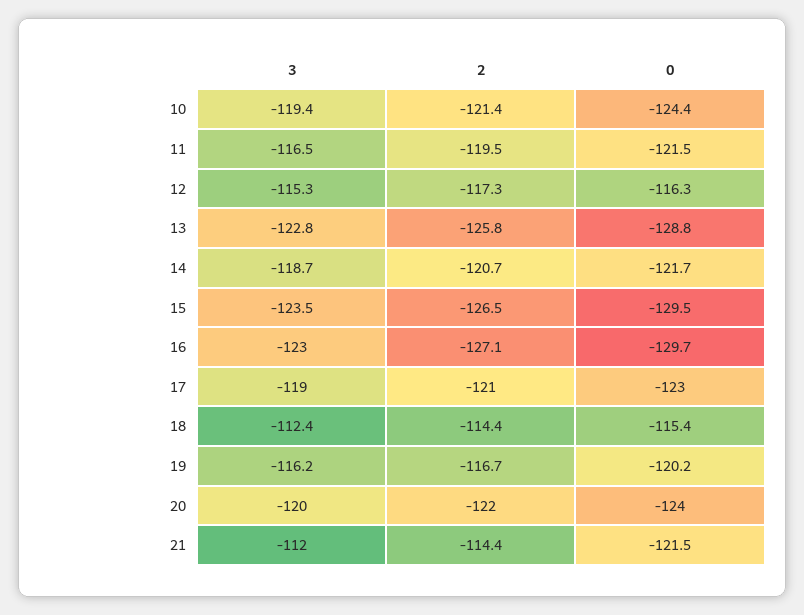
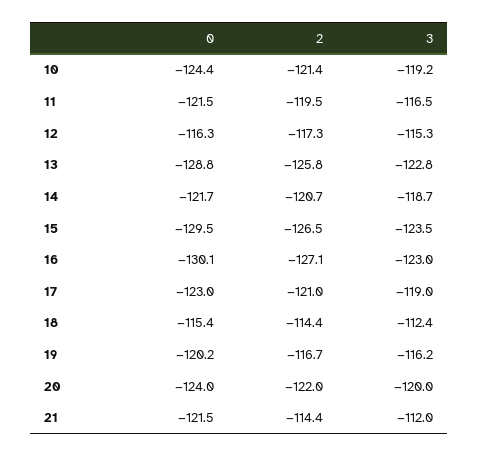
  {
    "3": {
-     "10": -119.4,
+     "10": -119.2,
      "11": -116.5,
      "12": -115.3,
      "13": -122.8,
      "14": -118.7,
      "15": -123.5,
      "16": -123,
      "17": -119,
      "18": -112.4,
      "19": -116.2,
      "20": -120,
      "21": -112
    },
    "2": {
      "10": -121.4,
      "11": -119.5,
      "12": -117.3,
      "13": -125.8,
      "14": -120.7,
      "15": -126.5,
      "16": -127.1,
      "17": -121,
      "18": -114.4,
      "19": -116.7,
      "20": -122,
      "21": -114.4
    },
    "0": {
      "10": -124.4,
      "11": -121.5,
      "12": -116.3,
      "13": -128.8,
      "14": -121.7,
      "15": -129.5,
-     "16": -129.7,
+     "16": -130.1,
      "17": -123,
      "18": -115.4,
      "19": -120.2,
      "20": -124,
      "21": -121.5
    }
  }

